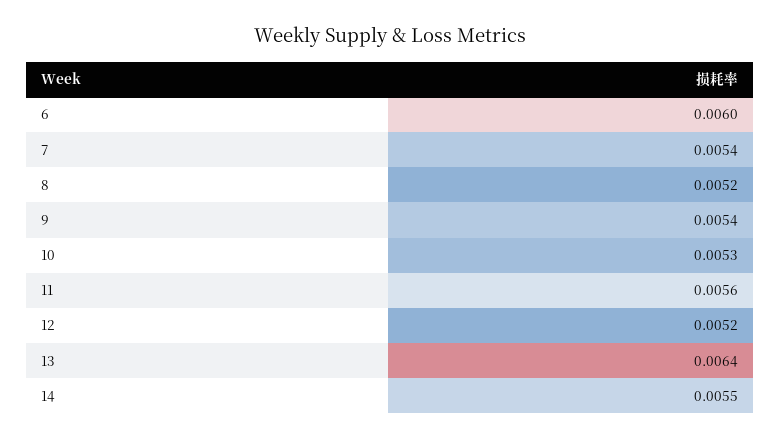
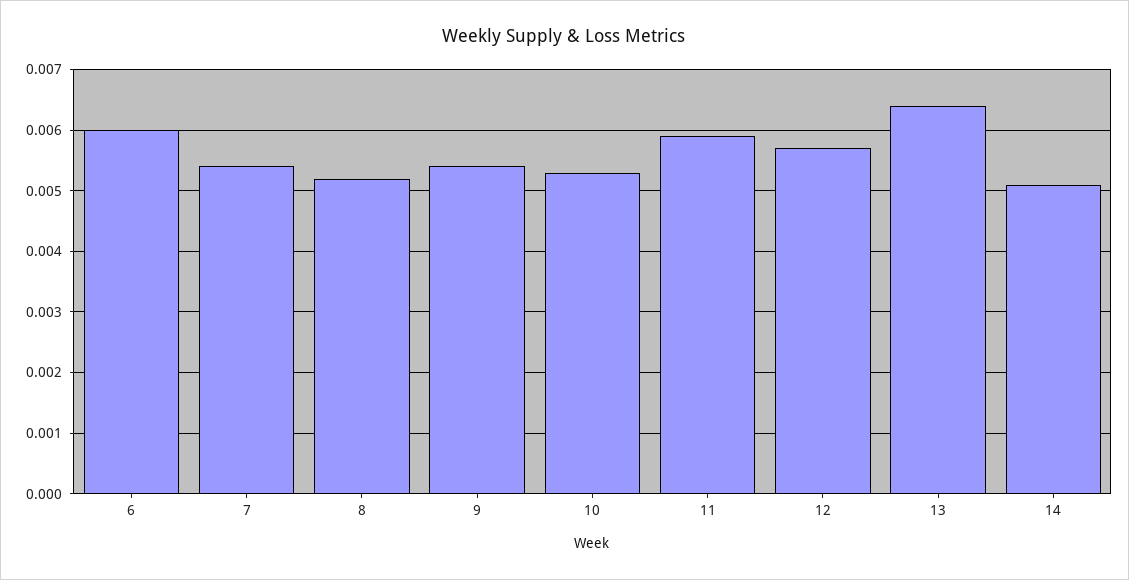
  {
    "6": 0.006,
    "7": 0.0054,
    "8": 0.0052,
    "9": 0.0054,
    "10": 0.0053,
-   "11": 0.0056,
+   "11": 0.0059,
-   "12": 0.0052,
+   "12": 0.0057,
    "13": 0.0064,
-   "14": 0.0055
+   "14": 0.0051
  }

